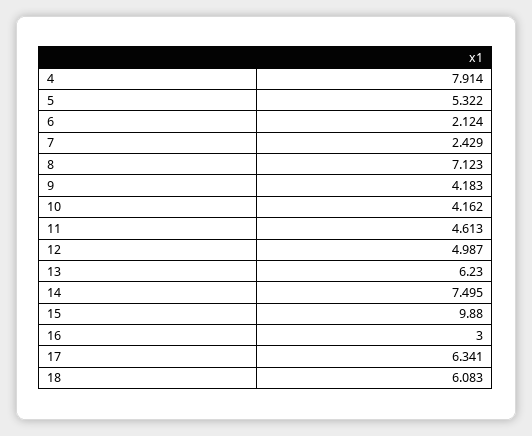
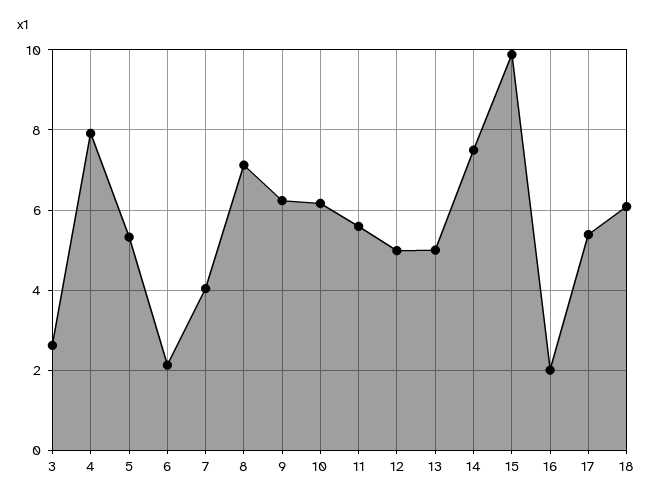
  {
    "4": 7.914,
    "5": 5.322,
    "6": 2.124,
-   "7": 2.429,
+   "7": 4,
    "8": 7.123,
-   "9": 4.183,
+   "9": 6.2,
-   "10": 4.162,
+   "10": 6.2,
-   "11": 4.613,
+   "11": 5.6,
    "12": 4.987,
-   "13": 6.23,
+   "13": 5,
    "14": 7.495,
    "15": 9.88,
-   "16": 3,
+   "16": 2,
-   "17": 6.341,
+   "17": 5.4,
-   "18": 6.083
+   "18": 6.083,
+   "3": 2.6
  }

